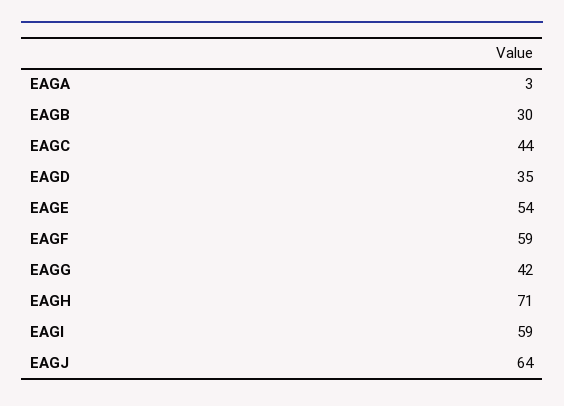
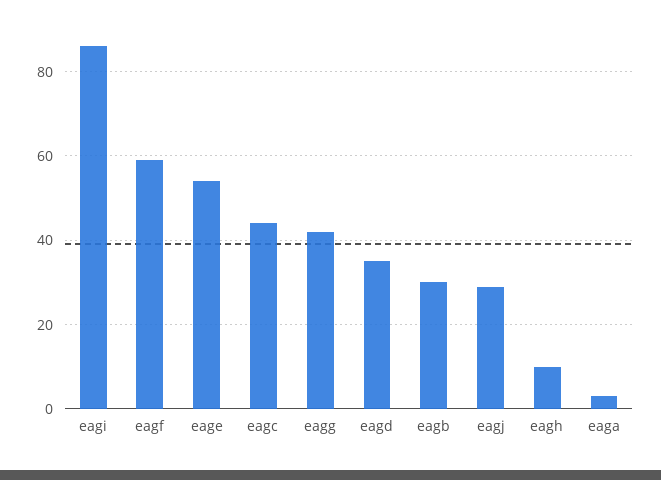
  {
    "EAGA": 3,
    "EAGB": 30,
    "EAGC": 44,
    "EAGD": 35,
    "EAGE": 54,
    "EAGF": 59,
    "EAGG": 42,
-   "EAGH": 71,
+   "EAGH": 10,
-   "EAGI": 59,
+   "EAGI": 85,
-   "EAGJ": 64
+   "EAGJ": 30
  }

